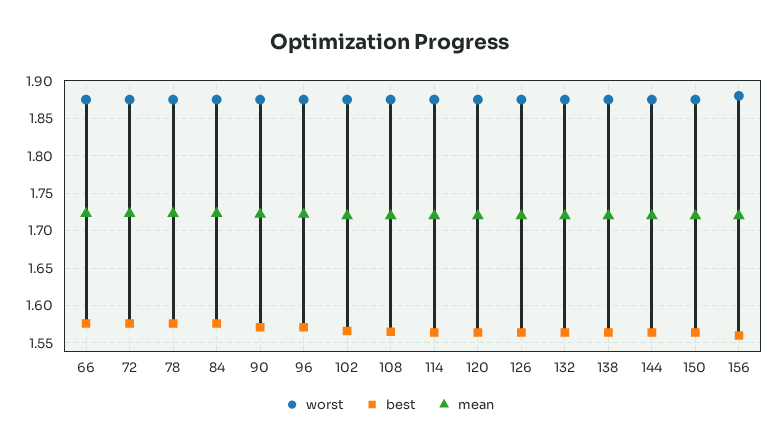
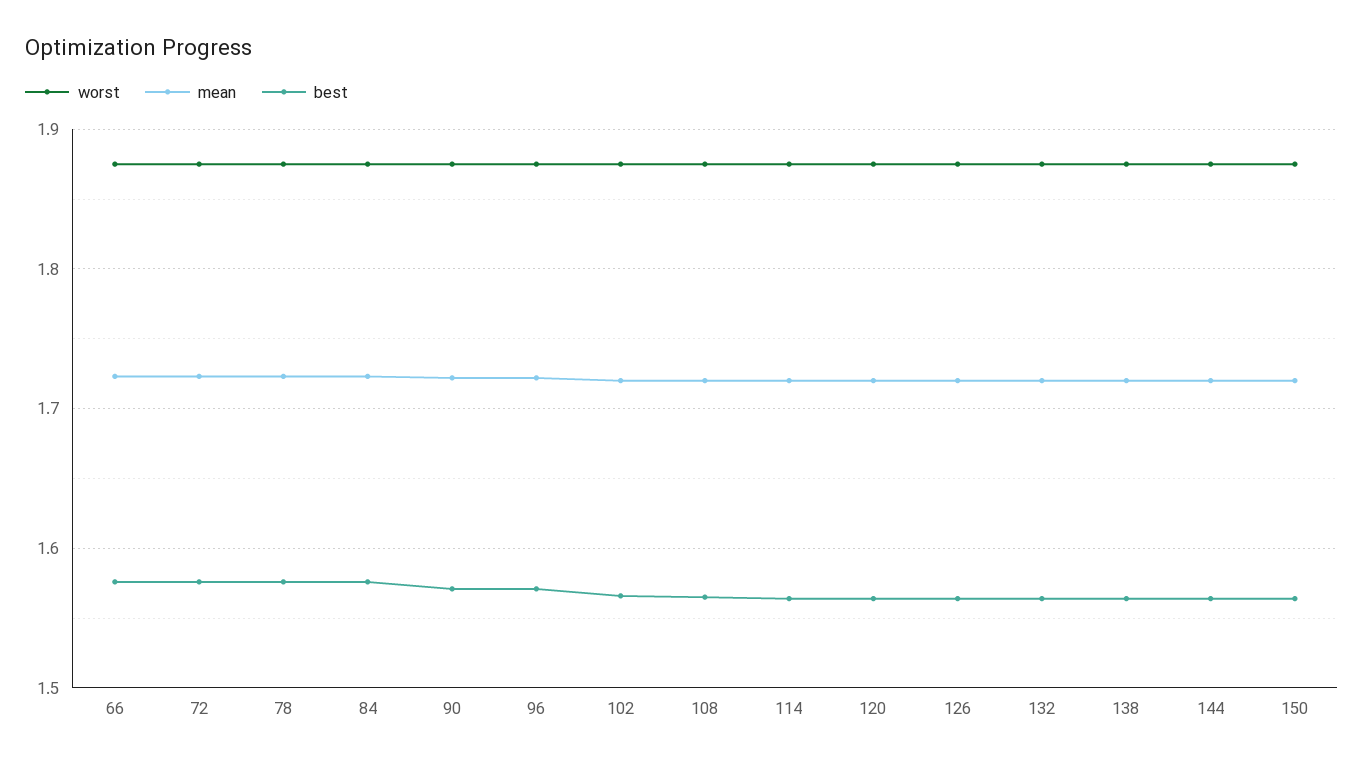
  {
    "worst": {
      "66": 1.88,
      "72": 1.88,
      "78": 1.88,
      "84": 1.88,
      "90": 1.88,
      "96": 1.88,
      "102": 1.88,
      "108": 1.88,
      "114": 1.88,
      "120": 1.88,
      "126": 1.88,
      "132": 1.88,
      "138": 1.88,
      "144": 1.88,
-     "150": 1.88,
+     "150": 1.88
-     "156": 1.88
    },
    "best": {
      "66": 1.58,
      "72": 1.58,
      "78": 1.58,
      "84": 1.58,
      "90": 1.57,
      "96": 1.57,
      "102": 1.57,
      "108": 1.57,
      "114": 1.56,
      "120": 1.56,
      "126": 1.56,
      "132": 1.56,
      "138": 1.56,
      "144": 1.56,
-     "150": 1.56,
+     "150": 1.56
-     "156": 1.56
    },
    "mean": {
      "66": 1.72,
      "72": 1.72,
      "78": 1.72,
      "84": 1.72,
      "90": 1.72,
      "96": 1.72,
      "102": 1.72,
      "108": 1.72,
      "114": 1.72,
      "120": 1.72,
      "126": 1.72,
      "132": 1.72,
      "138": 1.72,
      "144": 1.72,
-     "150": 1.72,
+     "150": 1.72
-     "156": 1.72
    }
  }

